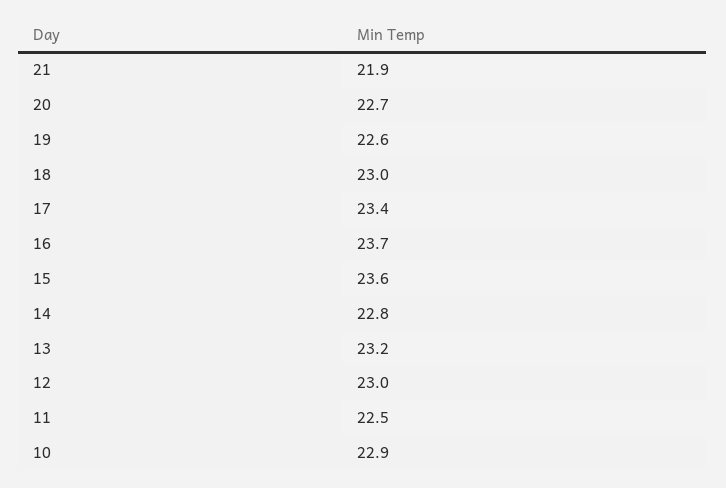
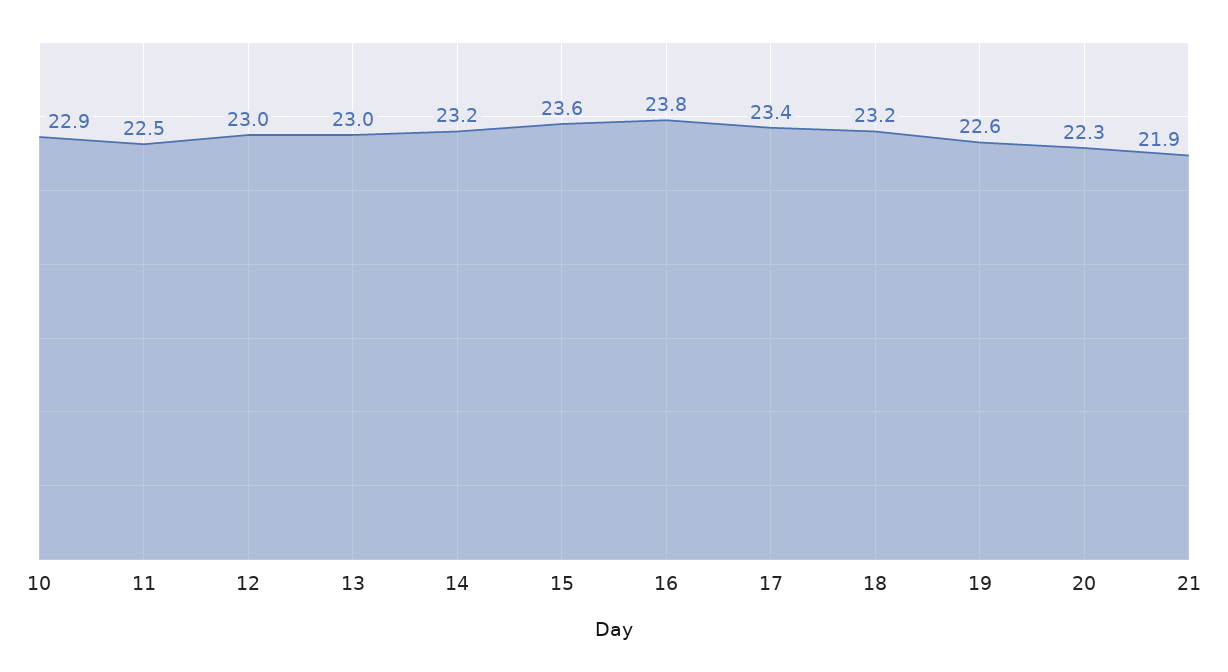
  {
    "21": 21.9,
-   "20": 22.7,
+   "20": 22.3,
    "19": 22.6,
-   "18": 23,
+   "18": 23.2,
    "17": 23.4,
-   "16": 23.7,
+   "16": 23.8,
    "15": 23.6,
-   "14": 22.8,
+   "14": 23.2,
-   "13": 23.2,
+   "13": 23,
    "12": 23,
    "11": 22.5,
    "10": 22.9
  }

